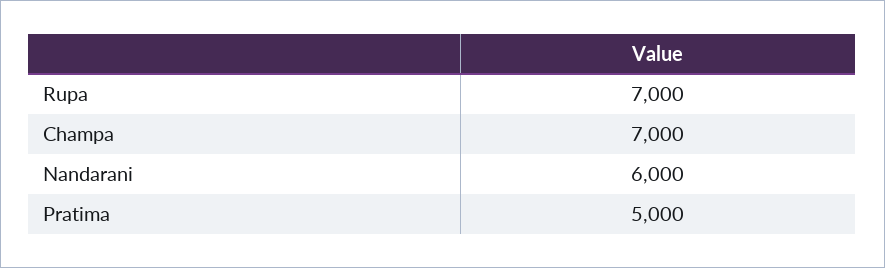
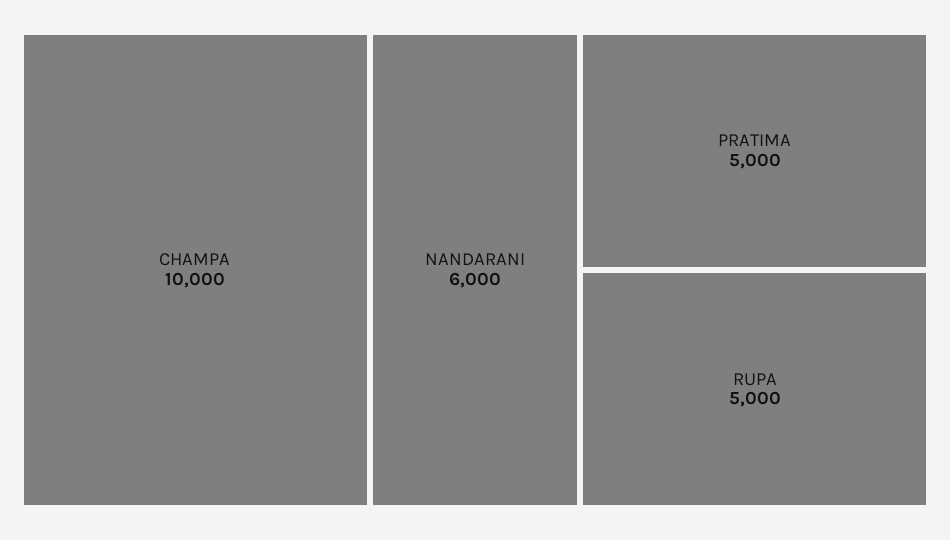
  {
-   "Rupa": 7000,
+   "Rupa": 5000,
-   "Champa": 7000,
+   "Champa": 10000,
    "Nandarani": 6000,
    "Pratima": 5000
  }

